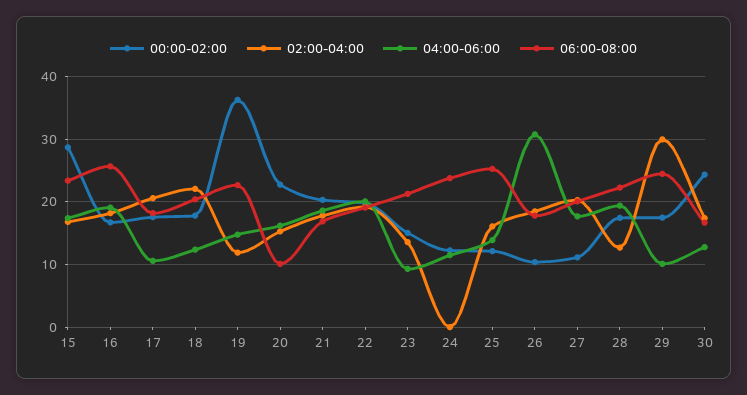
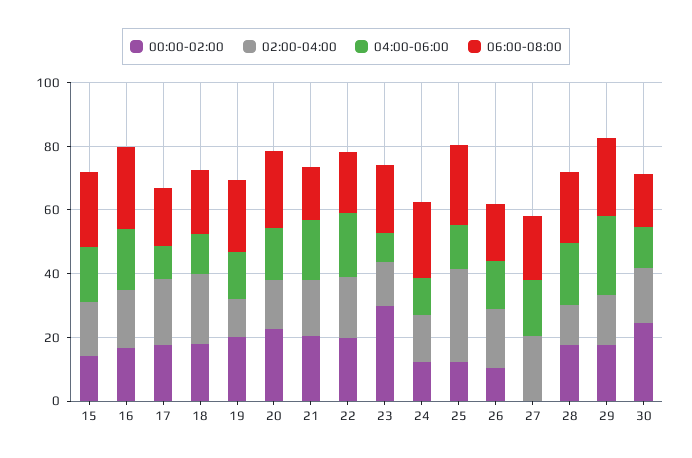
  {
    "00:00-02:00": {
-     "15": 29,
+     "15": 15,
      "16": 17,
      "17": 18,
      "18": 18,
-     "19": 36,
+     "19": 20,
      "20": 23,
      "21": 20,
      "22": 20,
-     "23": 15,
+     "23": 30,
      "24": 12,
      "25": 12,
      "26": 10,
-     "27": 11,
+     "27": 0,
      "28": 17,
      "29": 18,
      "30": 24
    },
    "02:00-04:00": {
      "15": 17,
      "16": 18,
      "17": 21,
      "18": 22,
      "19": 12,
      "20": 15,
      "21": 18,
      "22": 19,
      "23": 14,
-     "24": 0,
+     "24": 15,
-     "25": 16,
+     "25": 30,
      "26": 19,
      "27": 20,
      "28": 13,
-     "29": 30,
+     "29": 15,
      "30": 17
    },
    "04:00-06:00": {
      "15": 17,
      "16": 19,
      "17": 11,
      "18": 12,
      "19": 15,
      "20": 16,
      "21": 19,
      "22": 20,
      "23": 9,
      "24": 12,
      "25": 14,
-     "26": 31,
+     "26": 15,
      "27": 18,
      "28": 19,
-     "29": 10,
+     "29": 25,
      "30": 13
    },
    "06:00-08:00": {
      "15": 23,
      "16": 26,
      "17": 18,
      "18": 20,
      "19": 23,
-     "20": 10,
+     "20": 25,
      "21": 17,
      "22": 19,
      "23": 21,
      "24": 24,
      "25": 25,
      "26": 18,
      "27": 20,
      "28": 22,
      "29": 25,
      "30": 17
    }
  }

